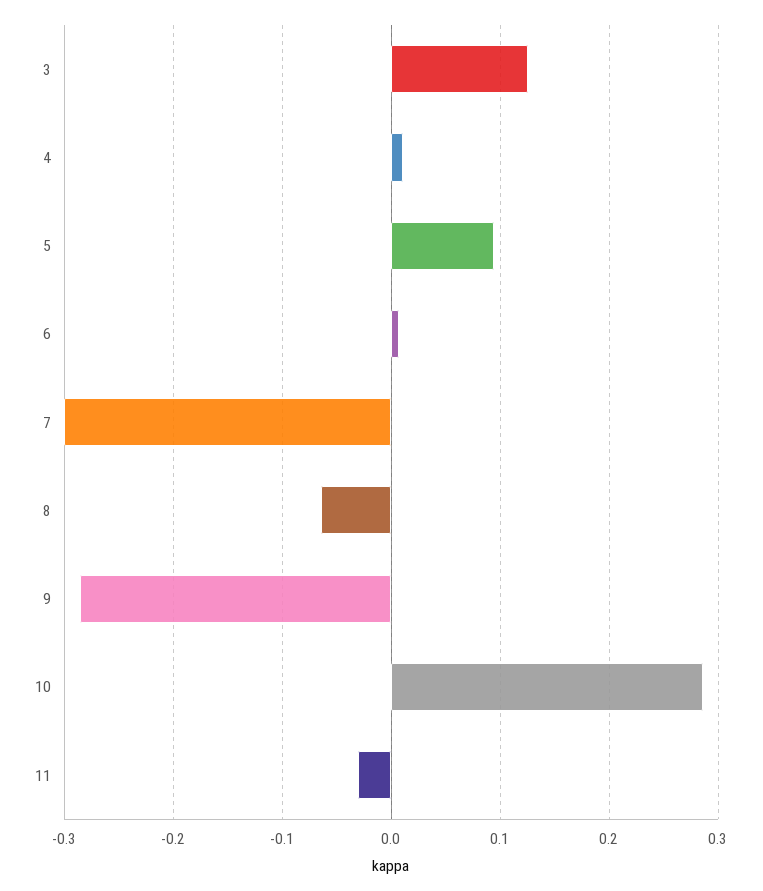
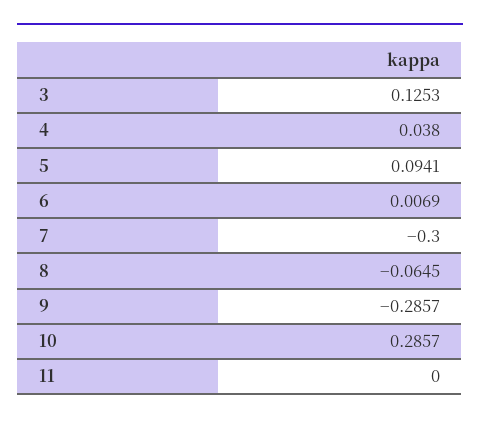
  {
    "3": 0.1253,
-   "4": 0.01,
+   "4": 0.038,
    "5": 0.0941,
    "6": 0.0069,
    "7": -0.3,
    "8": -0.0645,
    "9": -0.2857,
    "10": 0.2857,
-   "11": -0.03
+   "11": 0
  }

